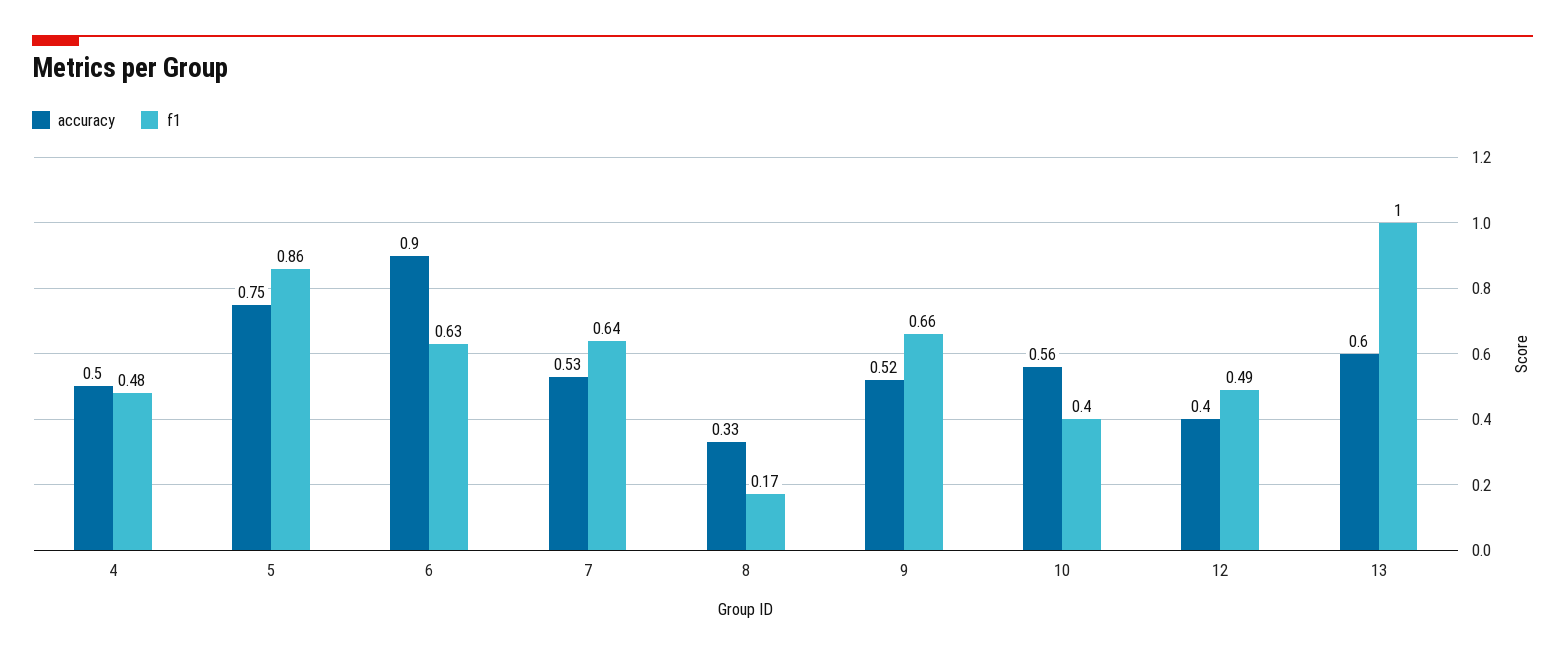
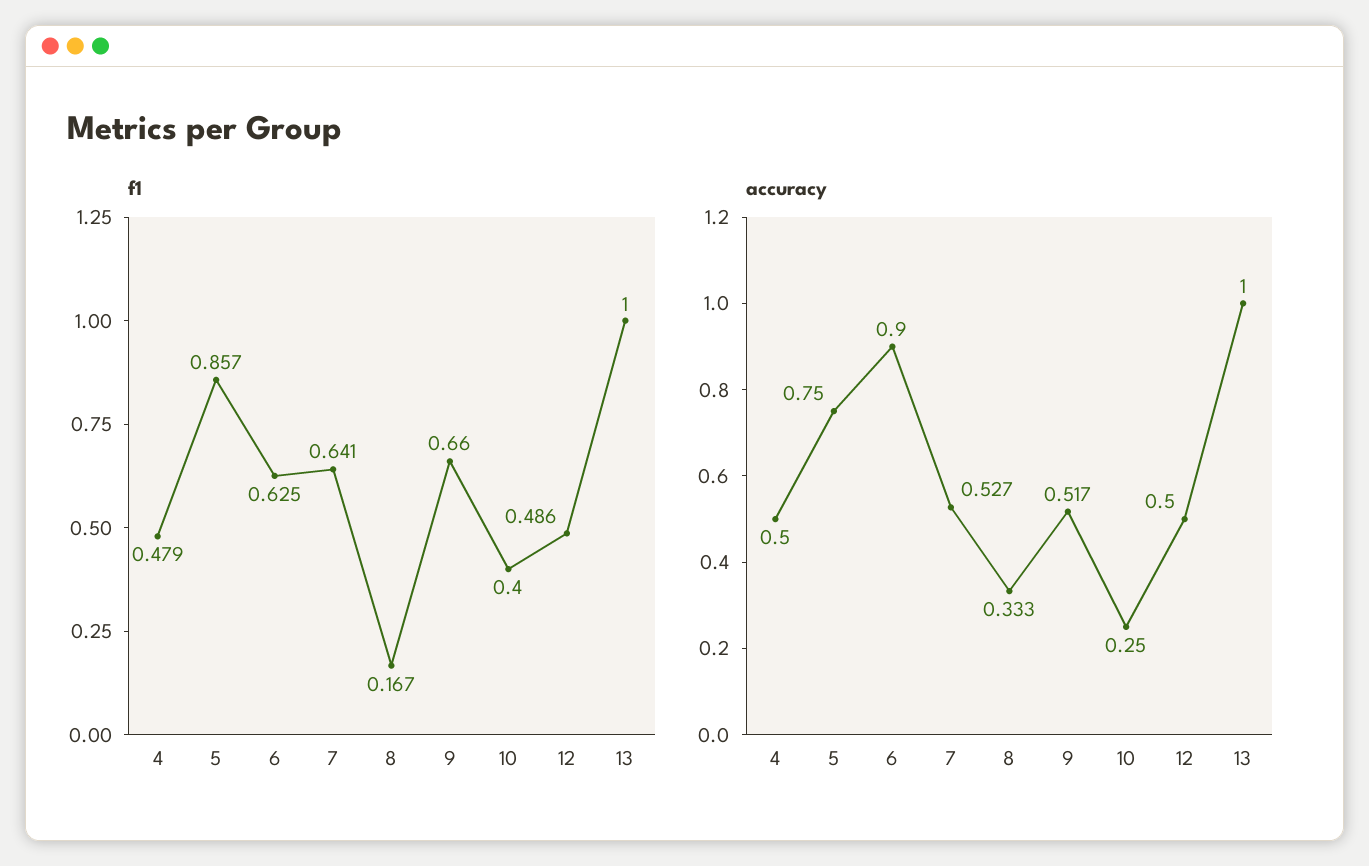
  {
    "accuracy": {
      "4": 0.5,
      "5": 0.75,
      "6": 0.9,
      "7": 0.527,
      "8": 0.333,
      "9": 0.517,
-     "10": 0.56,
+     "10": 0.25,
-     "12": 0.4,
+     "12": 0.5,
-     "13": 0.6
+     "13": 1
    },
    "f1": {
      "4": 0.479,
      "5": 0.857,
      "6": 0.625,
      "7": 0.641,
      "8": 0.167,
      "9": 0.66,
      "10": 0.4,
      "12": 0.486,
      "13": 1
    }
  }

